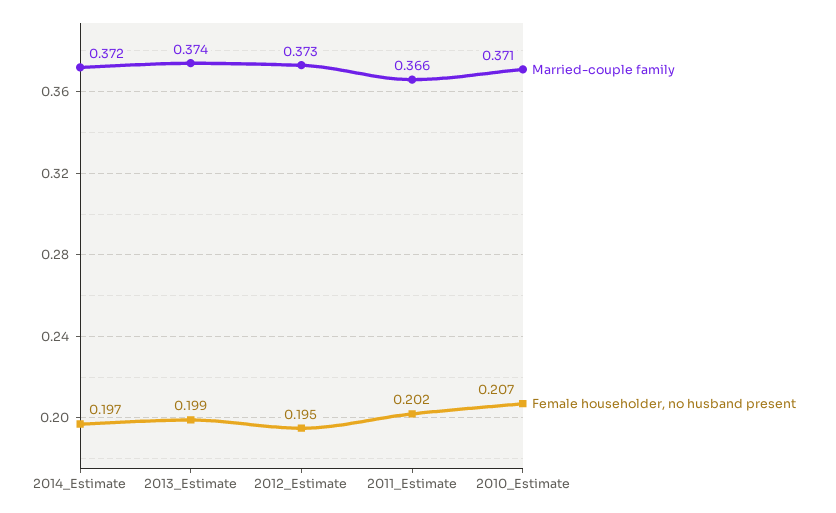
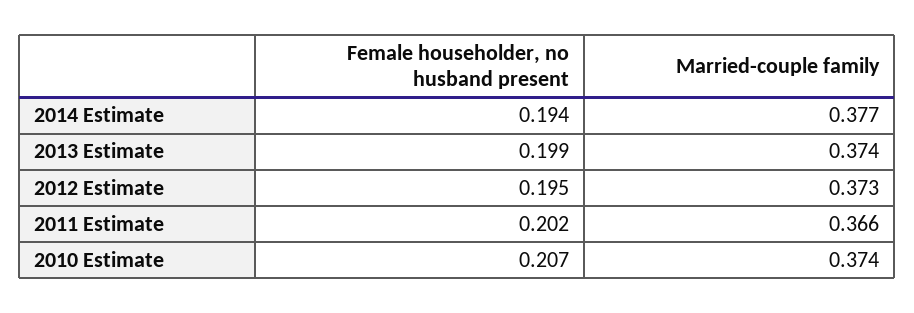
  {
    "Married-couple family": {
-     "2014_Estimate": 0.372,
+     "2014_Estimate": 0.377,
      "2013_Estimate": 0.374,
      "2012_Estimate": 0.373,
      "2011_Estimate": 0.366,
-     "2010_Estimate": 0.371
+     "2010_Estimate": 0.374
    },
    "Female householder, no husband present": {
-     "2014_Estimate": 0.197,
+     "2014_Estimate": 0.194,
      "2013_Estimate": 0.199,
      "2012_Estimate": 0.195,
      "2011_Estimate": 0.202,
      "2010_Estimate": 0.207
    }
  }

